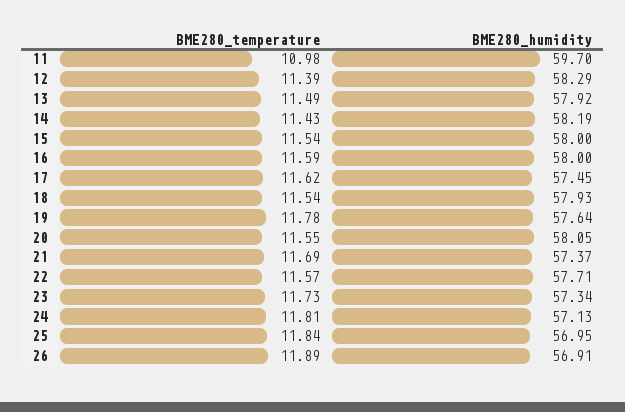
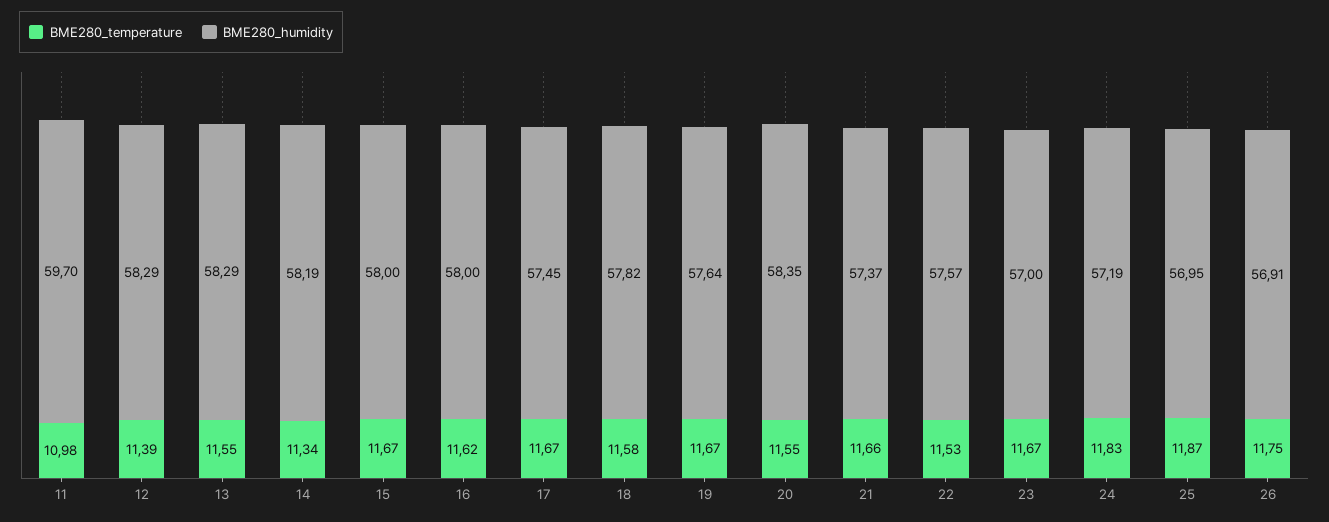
  {
    "BME280_temperature": {
      "11": 10.98,
      "12": 11.39,
-     "13": 11.49,
+     "13": 11.55,
-     "14": 11.43,
+     "14": 11.34,
-     "15": 11.54,
+     "15": 11.67,
-     "16": 11.59,
+     "16": 11.62,
-     "17": 11.62,
+     "17": 11.67,
-     "18": 11.54,
+     "18": 11.58,
-     "19": 11.78,
+     "19": 11.67,
      "20": 11.55,
-     "21": 11.69,
+     "21": 11.66,
-     "22": 11.57,
+     "22": 11.53,
-     "23": 11.73,
+     "23": 11.67,
-     "24": 11.81,
+     "24": 11.83,
-     "25": 11.84,
+     "25": 11.87,
-     "26": 11.89
+     "26": 11.75
    },
    "BME280_humidity": {
      "11": 59.7,
      "12": 58.29,
-     "13": 57.92,
+     "13": 58.29,
      "14": 58.19,
      "15": 58,
      "16": 58,
      "17": 57.45,
-     "18": 57.93,
+     "18": 57.82,
      "19": 57.64,
-     "20": 58.05,
+     "20": 58.35,
      "21": 57.37,
-     "22": 57.71,
+     "22": 57.57,
-     "23": 57.34,
+     "23": 57,
-     "24": 57.13,
+     "24": 57.19,
      "25": 56.95,
      "26": 56.91
    }
  }

